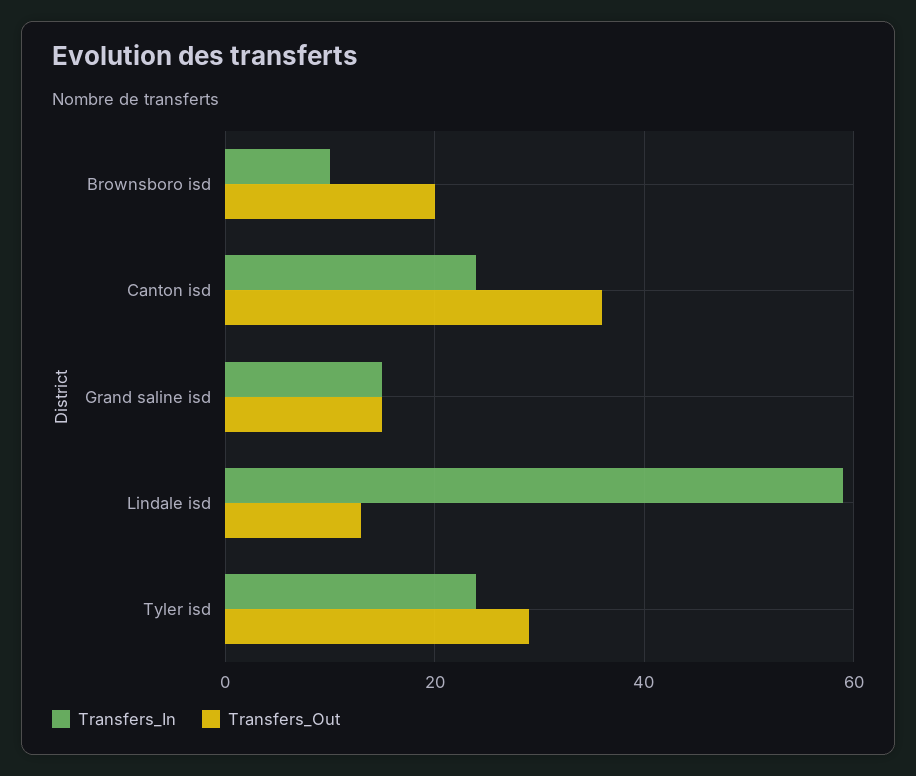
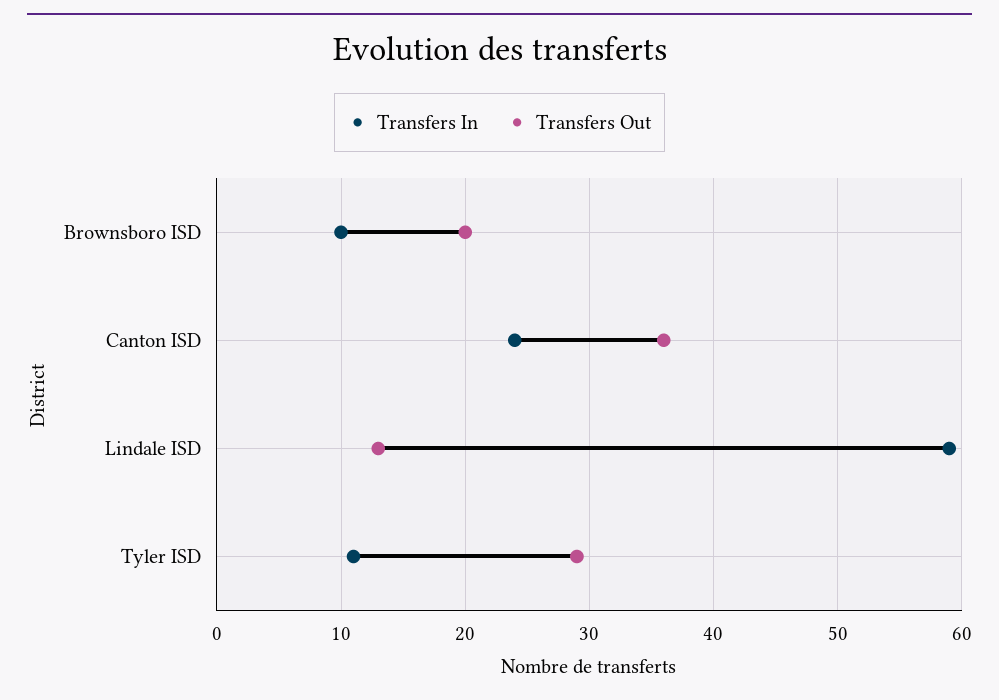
  {
    "Transfers_In": {
      "Brownsboro isd": 10,
      "Canton isd": 24,
-     "Grand saline isd": 15,
      "Lindale isd": 59,
-     "Tyler isd": 25
+     "Tyler isd": 11
    },
    "Transfers_Out": {
      "Brownsboro isd": 20,
      "Canton isd": 36,
-     "Grand saline isd": 15,
      "Lindale isd": 13,
      "Tyler isd": 29
    }
  }

